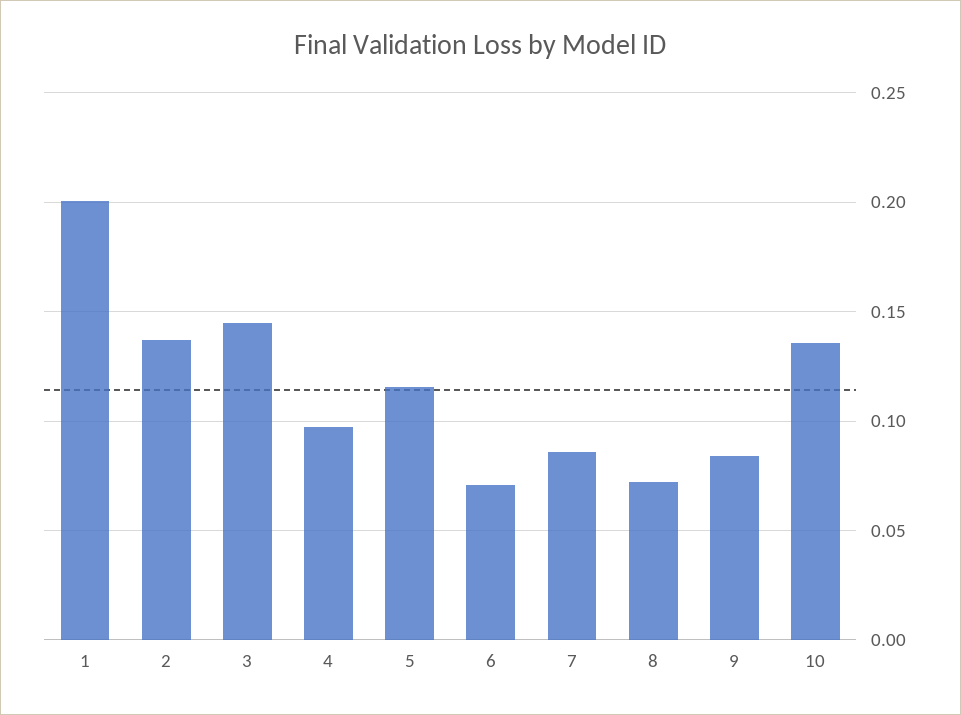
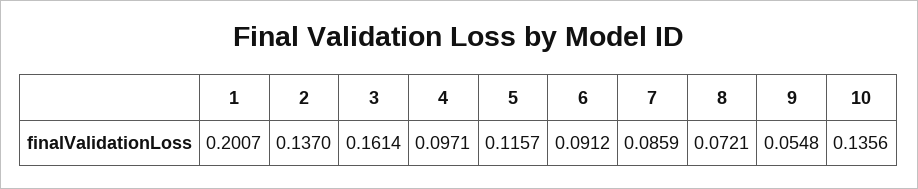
  {
    "1": 0.2007,
    "2": 0.137,
-   "3": 0.145,
+   "3": 0.1614,
    "4": 0.0971,
    "5": 0.1157,
-   "6": 0.07,
+   "6": 0.0912,
    "7": 0.0859,
    "8": 0.0721,
-   "9": 0.085,
+   "9": 0.0548,
    "10": 0.1356
  }

